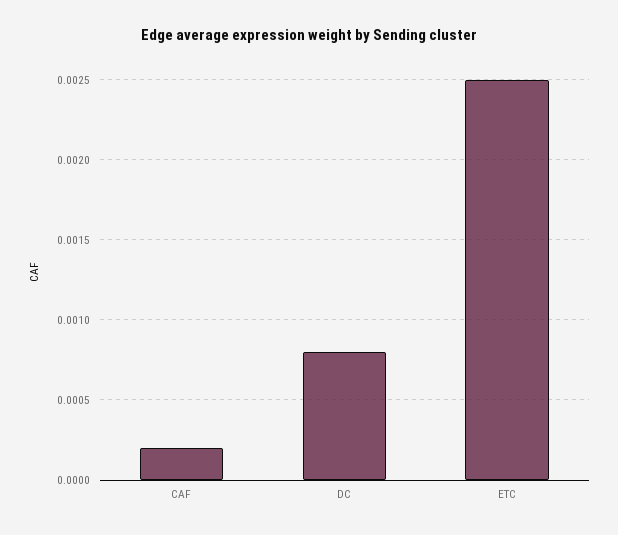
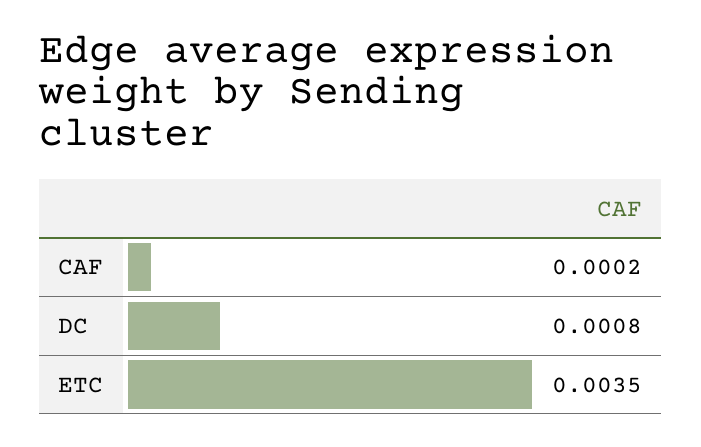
  {
    "CAF": 0.0002,
    "DC": 0.0008,
-   "ETC": 0.0025
+   "ETC": 0.0035
  }

